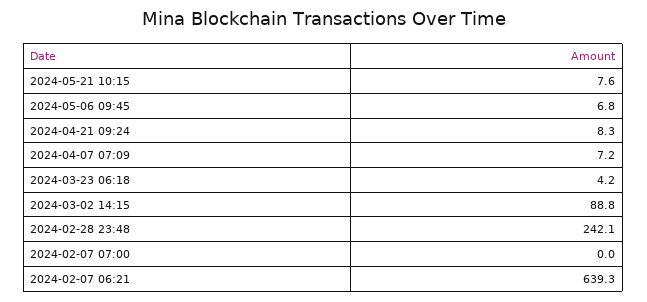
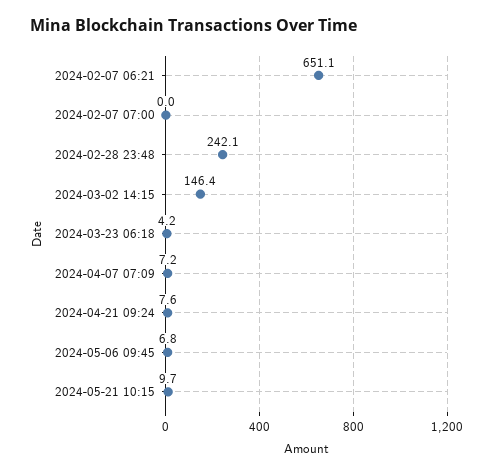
  {
-   "2024-05-21 10:15": 7.6,
+   "2024-05-21 10:15": 9.7,
    "2024-05-06 09:45": 6.8,
-   "2024-04-21 09:24": 8.3,
+   "2024-04-21 09:24": 7.6,
    "2024-04-07 07:09": 7.2,
    "2024-03-23 06:18": 4.2,
-   "2024-03-02 14:15": 88.8,
+   "2024-03-02 14:15": 146.4,
    "2024-02-28 23:48": 242.1,
    "2024-02-07 07:00": 0,
-   "2024-02-07 06:21": 639.3
+   "2024-02-07 06:21": 651.1
  }

